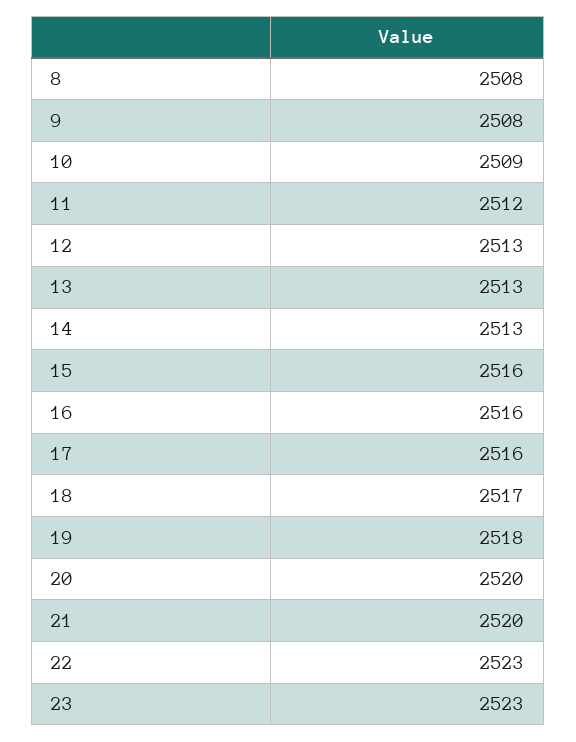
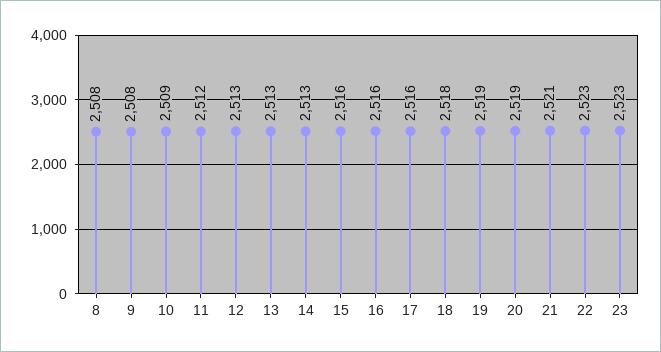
  {
    "8": 2508,
    "9": 2508,
    "10": 2509,
    "11": 2512,
    "12": 2513,
    "13": 2513,
    "14": 2513,
    "15": 2516,
    "16": 2516,
    "17": 2516,
-   "18": 2517,
+   "18": 2518,
-   "19": 2518,
+   "19": 2519,
-   "20": 2520,
+   "20": 2519,
-   "21": 2520,
+   "21": 2521,
    "22": 2523,
    "23": 2523
  }

